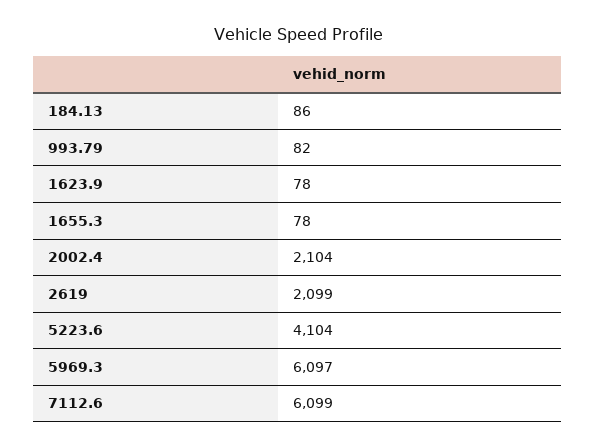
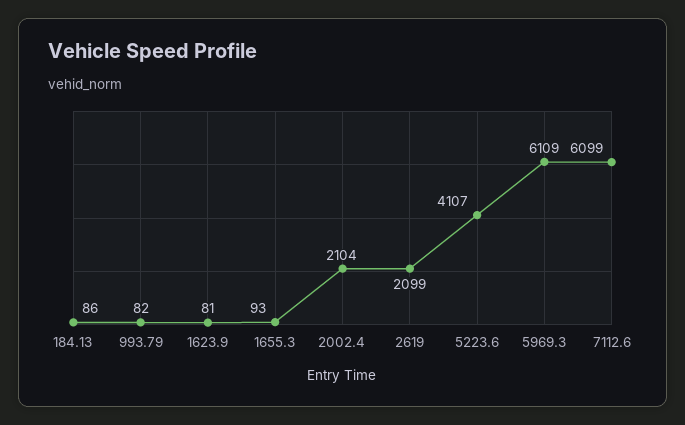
  {
    "184.13": 86,
    "993.79": 82,
-   "1623.9": 78,
+   "1623.9": 81,
-   "1655.3": 78,
+   "1655.3": 93,
    "2002.4": 2104,
    "2619": 2099,
-   "5223.6": 4104,
+   "5223.6": 4107,
-   "5969.3": 6097,
+   "5969.3": 6109,
    "7112.6": 6099
  }

